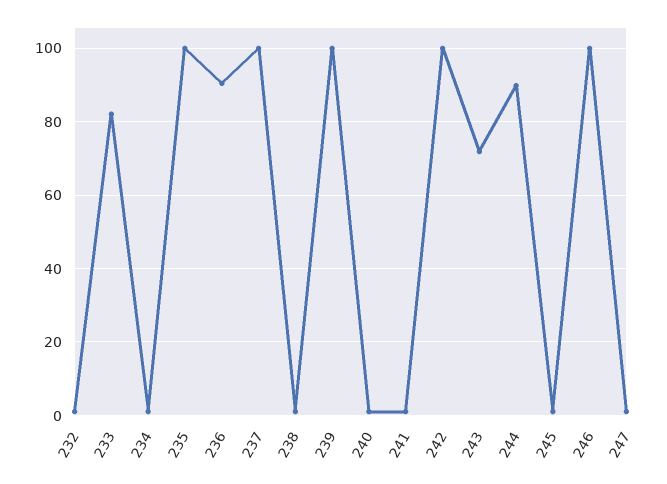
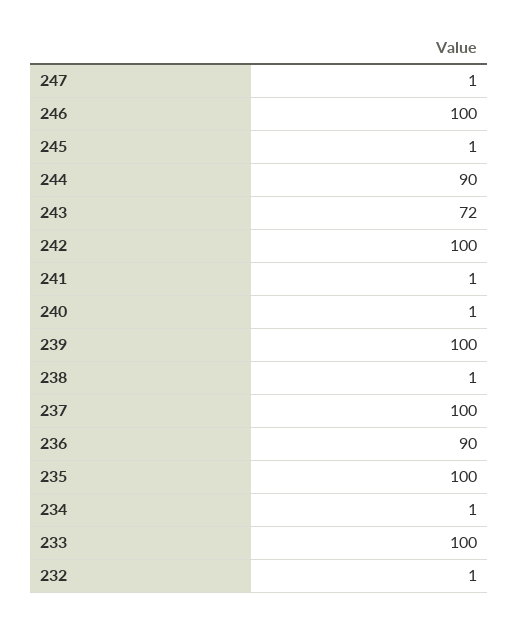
  {
    "232": 1,
-   "233": 82,
+   "233": 100,
    "234": 1,
    "235": 100,
    "236": 90,
    "237": 100,
    "238": 1,
    "239": 100,
    "240": 1,
    "241": 1,
    "242": 100,
    "243": 72,
    "244": 90,
    "245": 1,
    "246": 100,
    "247": 1
  }

